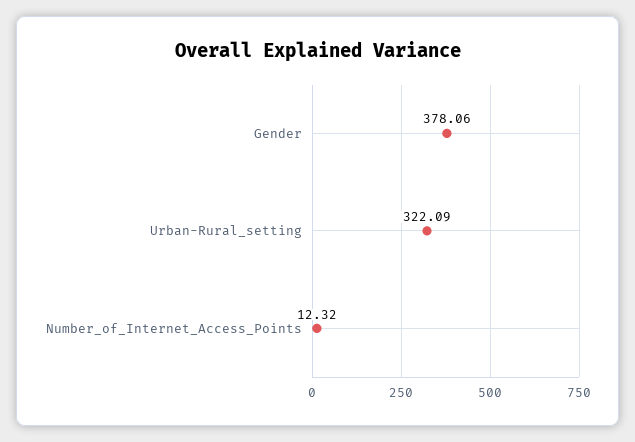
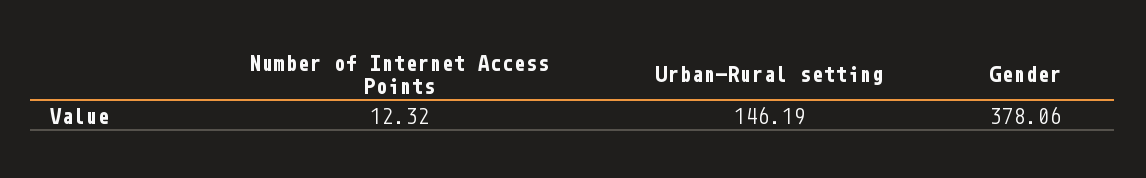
  {
    "Gender": 378.06,
-   "Urban-Rural_setting": 322.09,
+   "Urban-Rural_setting": 146.19,
    "Number_of_Internet_Access_Points": 12.32
  }

